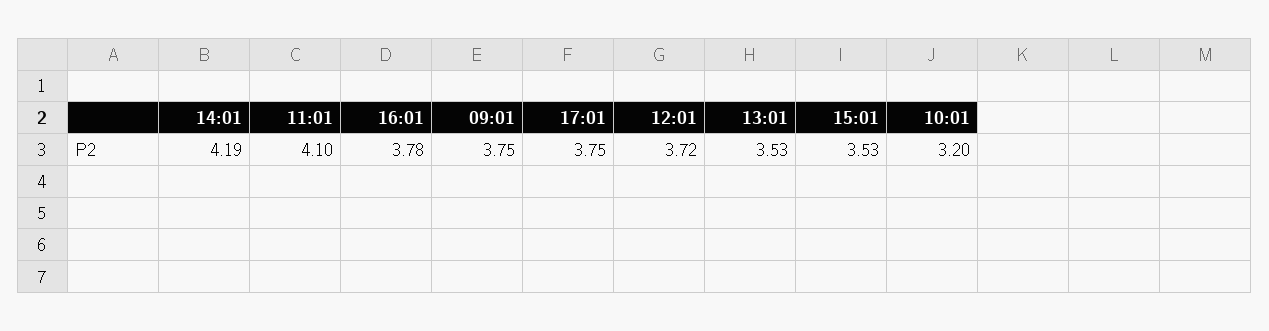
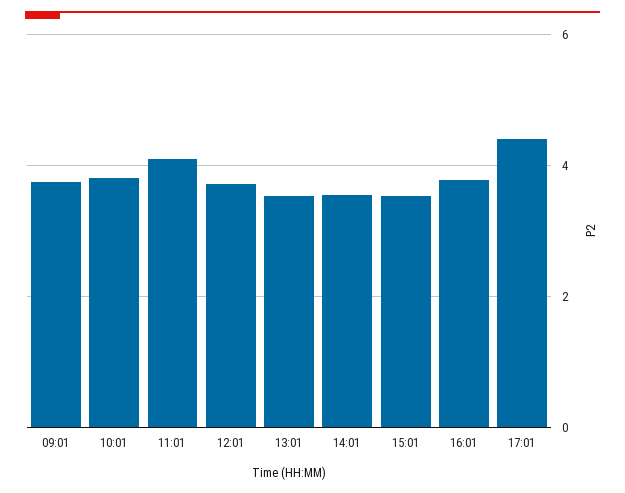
  {
-   "14:01": 4.19,
+   "14:01": 3.6,
    "11:01": 4.1,
    "16:01": 3.78,
    "09:01": 3.75,
-   "17:01": 3.75,
+   "17:01": 4.4,
    "12:01": 3.72,
    "13:01": 3.53,
    "15:01": 3.53,
-   "10:01": 3.2
+   "10:01": 3.8
  }

